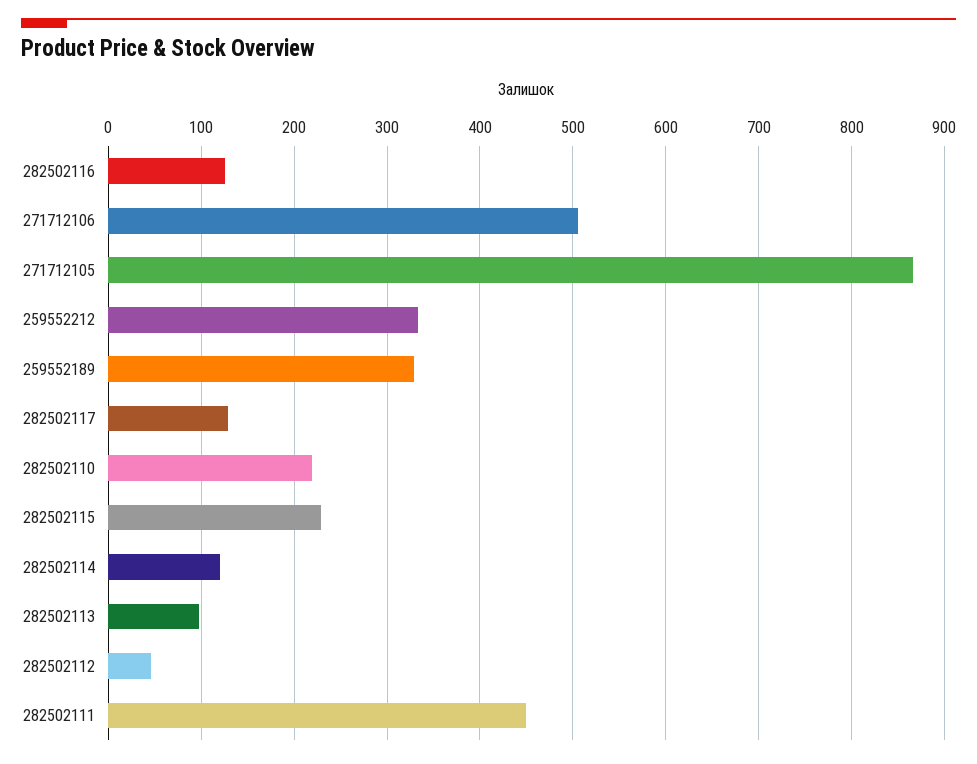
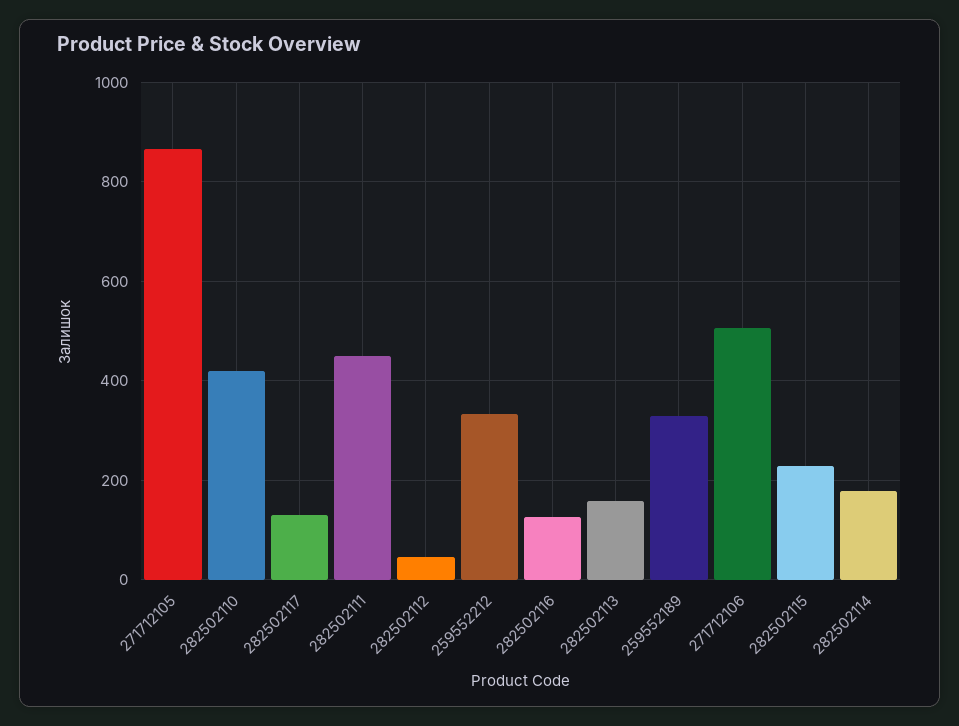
  {
    "282502116": 130,
    "271712106": 510,
    "271712105": 870,
    "259552212": 330,
    "259552189": 330,
    "282502117": 130,
-   "282502110": 220,
+   "282502110": 420,
    "282502115": 230,
-   "282502114": 120,
+   "282502114": 180,
-   "282502113": 100,
+   "282502113": 160,
    "282502112": 50,
    "282502111": 450
  }

